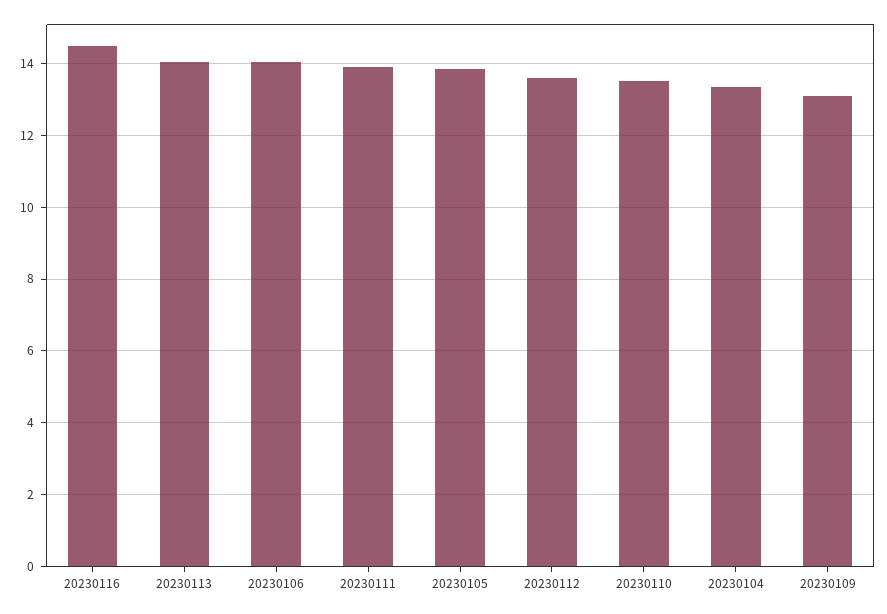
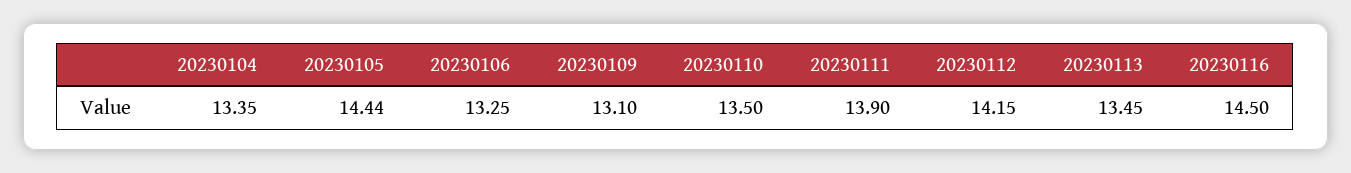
  {
    "20230116": 14.5,
-   "20230113": 14,
+   "20230113": 13.45,
-   "20230106": 14,
+   "20230106": 13.25,
    "20230111": 13.9,
-   "20230105": 13.8,
+   "20230105": 14.44,
-   "20230112": 13.6,
+   "20230112": 14.15,
    "20230110": 13.5,
    "20230104": 13.35,
    "20230109": 13.1
  }

